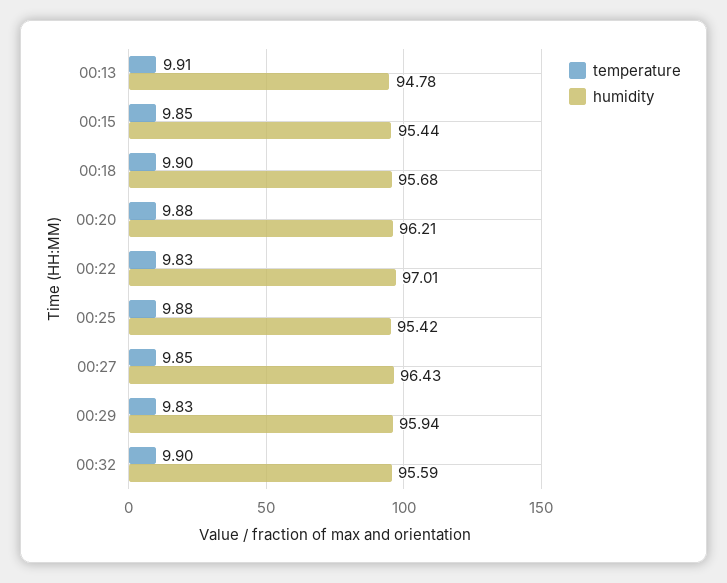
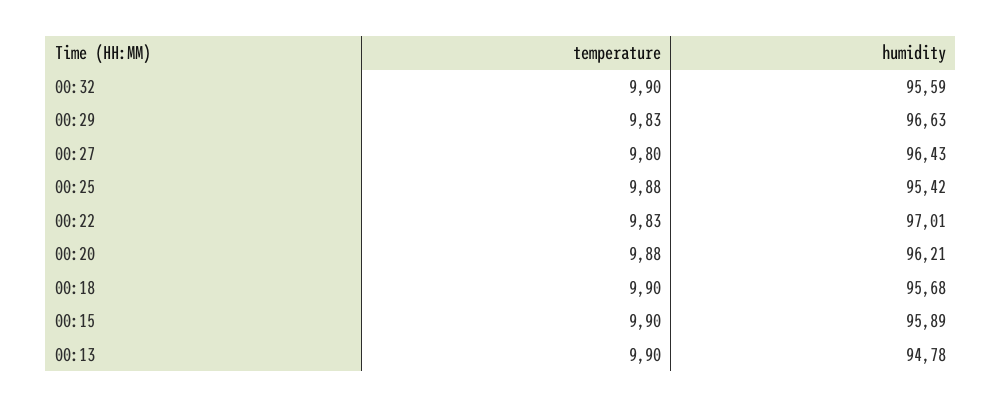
  {
    "temperature": {
-     "00:13": 9.91,
+     "00:13": 9.9,
-     "00:15": 9.85,
+     "00:15": 9.9,
      "00:18": 9.9,
      "00:20": 9.88,
      "00:22": 9.83,
      "00:25": 9.88,
-     "00:27": 9.85,
+     "00:27": 9.8,
      "00:29": 9.83,
      "00:32": 9.9
    },
    "humidity": {
      "00:13": 94.78,
-     "00:15": 95.44,
+     "00:15": 95.89,
      "00:18": 95.68,
      "00:20": 96.21,
      "00:22": 97.01,
      "00:25": 95.42,
      "00:27": 96.43,
-     "00:29": 95.94,
+     "00:29": 96.63,
      "00:32": 95.59
    }
  }

